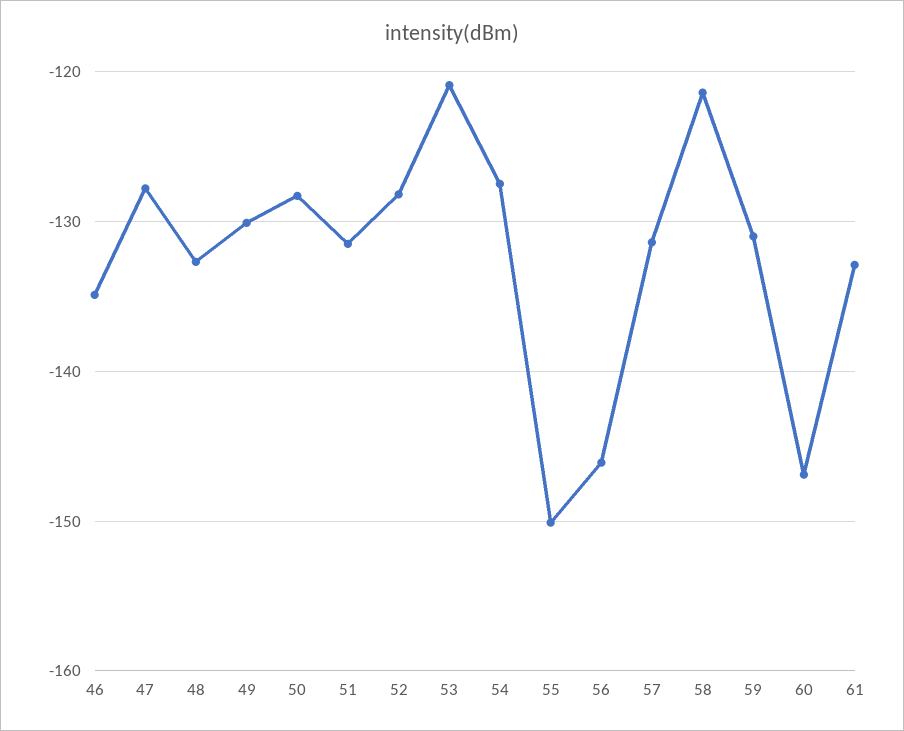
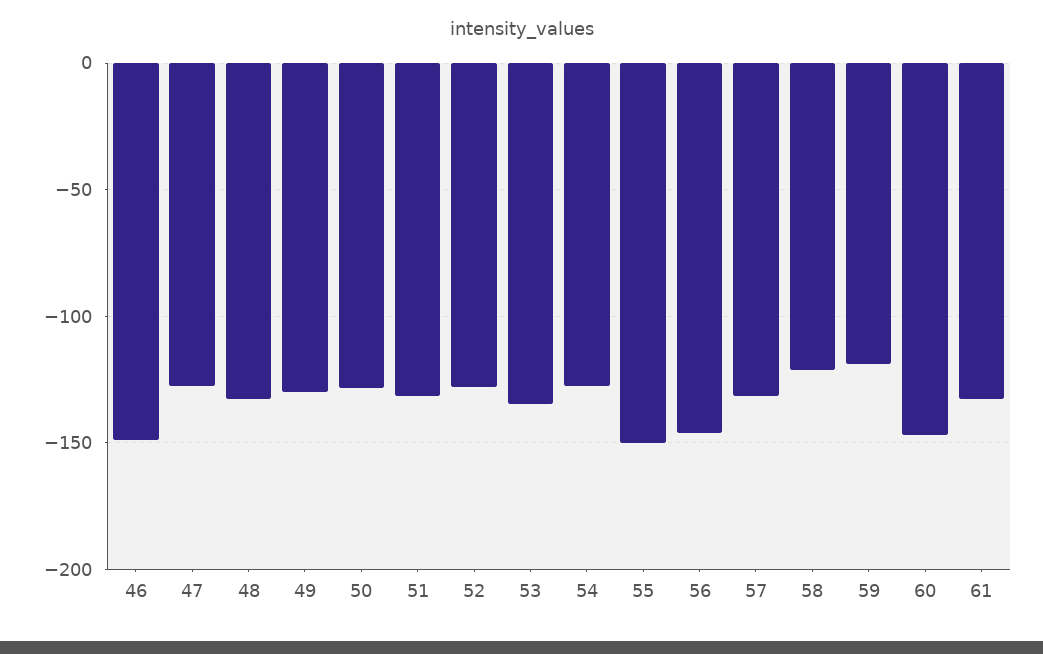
  {
-   "46": -135,
+   "46": -150,
    "47": -128,
    "48": -133,
    "49": -130,
    "50": -128,
    "51": -132,
    "52": -128,
-   "53": -121,
+   "53": -135,
    "54": -128,
    "55": -150,
    "56": -146,
    "57": -131,
    "58": -121,
-   "59": -131,
+   "59": -120,
    "60": -147,
    "61": -133
  }

